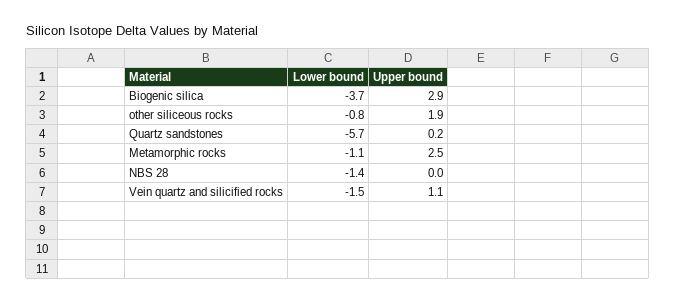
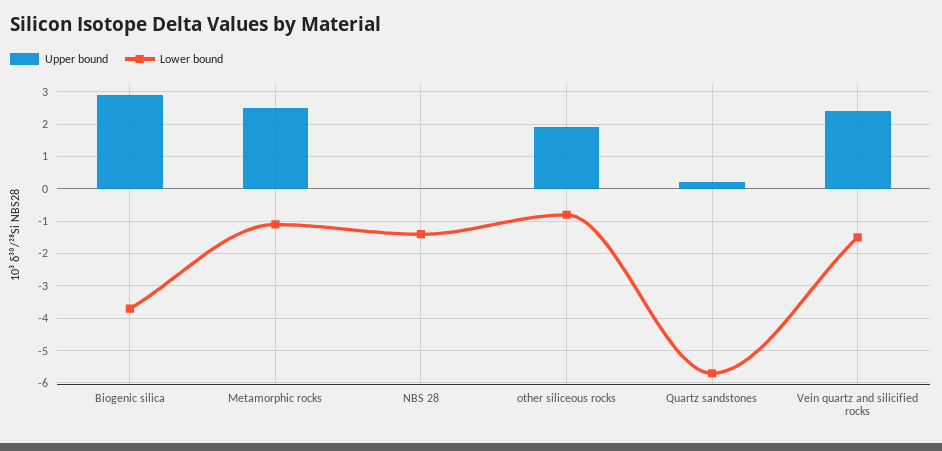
  {
    "Lower bound": {
      "Biogenic silica": -3.7,
      "other siliceous rocks": -0.8,
      "Quartz sandstones": -5.7,
      "Metamorphic rocks": -1.1,
      "NBS 28": -1.4,
      "Vein quartz and silicified rocks": -1.5
    },
    "Upper bound": {
      "Biogenic silica": 2.9,
      "other siliceous rocks": 1.9,
      "Quartz sandstones": 0.2,
      "Metamorphic rocks": 2.5,
      "NBS 28": 0,
-     "Vein quartz and silicified rocks": 1.1
+     "Vein quartz and silicified rocks": 2.5
    }
  }

